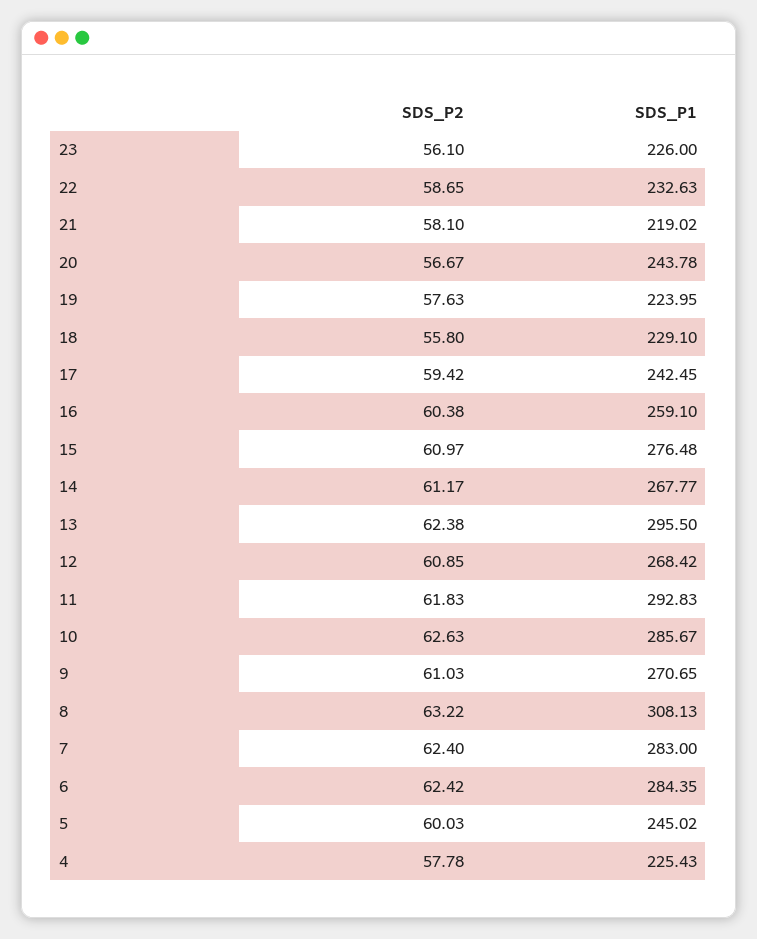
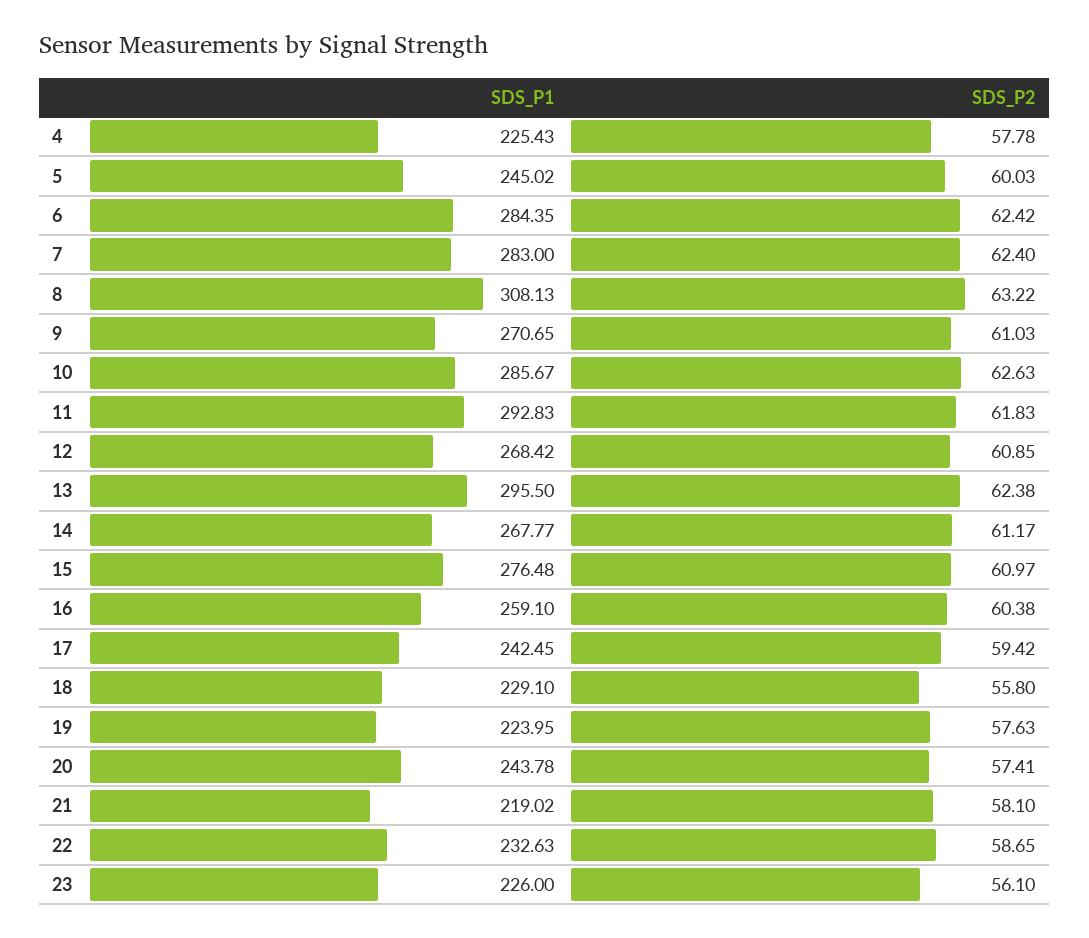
  {
    "SDS_P2": {
      "23": 56.1,
      "22": 58.65,
      "21": 58.1,
-     "20": 56.67,
+     "20": 57.41,
      "19": 57.63,
      "18": 55.8,
      "17": 59.42,
      "16": 60.38,
      "15": 60.97,
      "14": 61.17,
      "13": 62.38,
      "12": 60.85,
      "11": 61.83,
      "10": 62.63,
      "9": 61.03,
      "8": 63.22,
      "7": 62.4,
      "6": 62.42,
      "5": 60.03,
      "4": 57.78
    },
    "SDS_P1": {
      "23": 226,
      "22": 232.63,
      "21": 219.02,
      "20": 243.78,
      "19": 223.95,
      "18": 229.1,
      "17": 242.45,
      "16": 259.1,
      "15": 276.48,
      "14": 267.77,
      "13": 295.5,
      "12": 268.42,
      "11": 292.83,
      "10": 285.67,
      "9": 270.65,
      "8": 308.13,
      "7": 283,
      "6": 284.35,
      "5": 245.02,
      "4": 225.43
    }
  }

